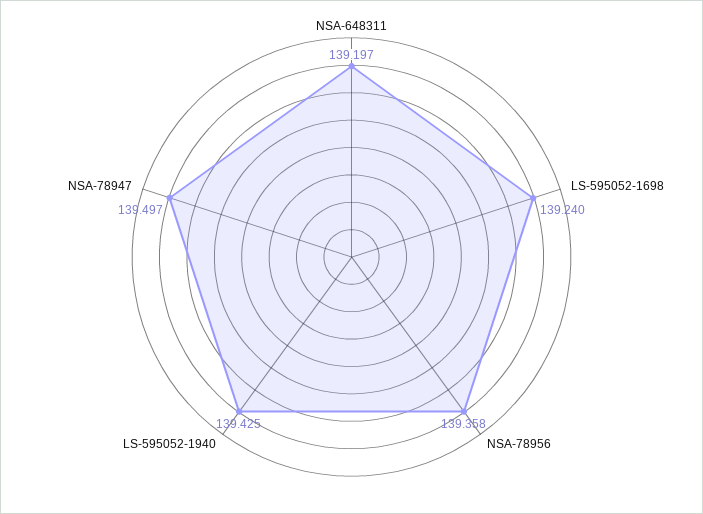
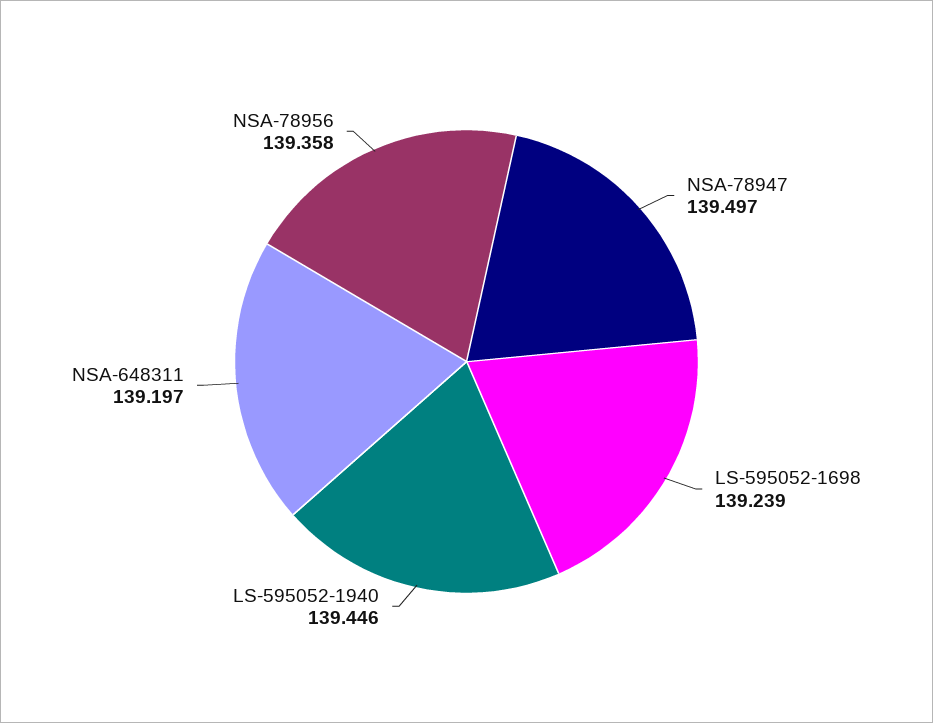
  {
    "NSA-648311": 139.197,
-   "LS-595052-1698": 139.24,
+   "LS-595052-1698": 139.239,
    "NSA-78956": 139.358,
-   "LS-595052-1940": 139.425,
+   "LS-595052-1940": 139.446,
    "NSA-78947": 139.497
  }

